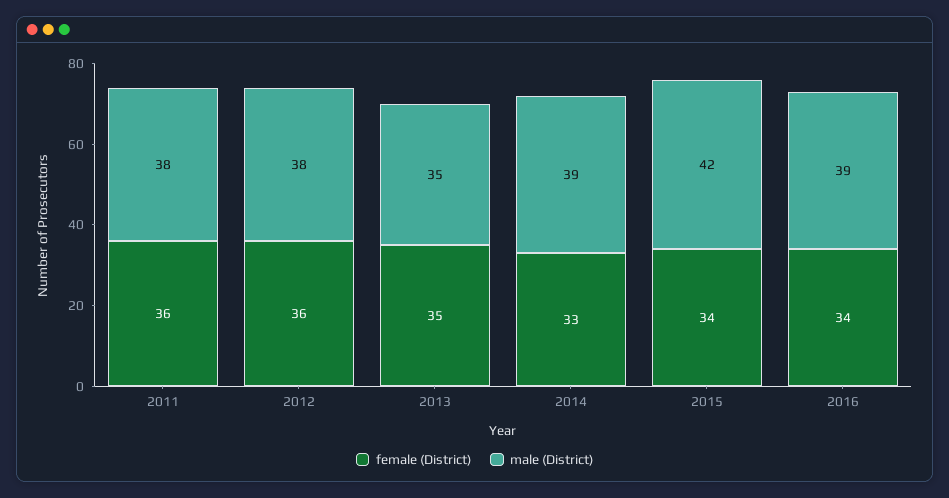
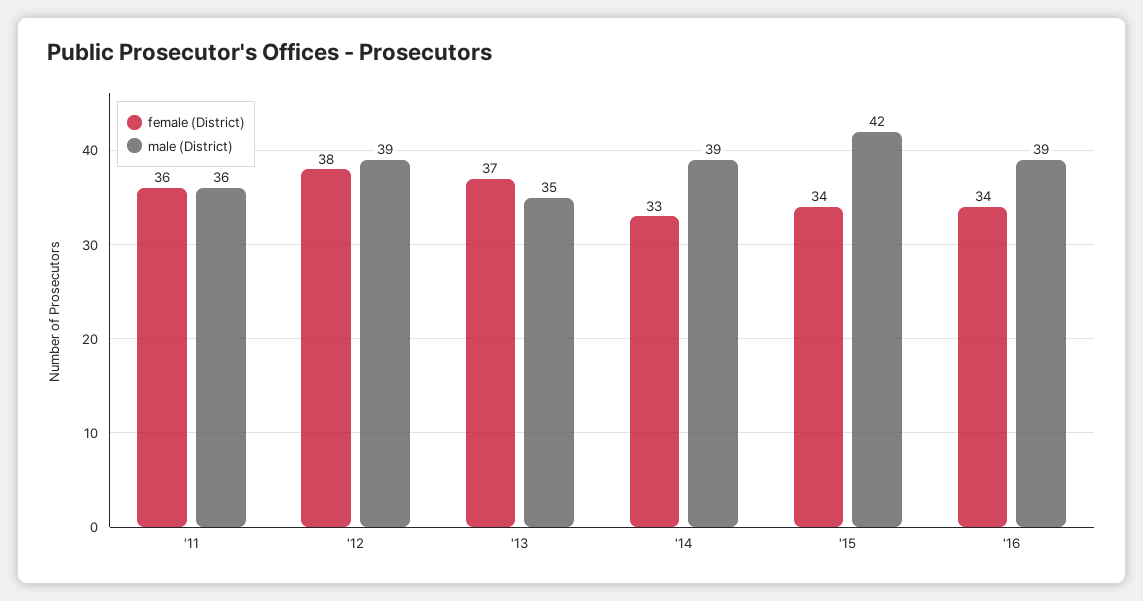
  {
    "female (District)": {
      "2011": 36,
-     "2012": 36,
+     "2012": 38,
-     "2013": 35,
+     "2013": 37,
      "2014": 33,
      "2015": 34,
      "2016": 34
    },
    "male (District)": {
-     "2011": 38,
+     "2011": 36,
-     "2012": 38,
+     "2012": 39,
      "2013": 35,
      "2014": 39,
      "2015": 42,
      "2016": 39
    }
  }

